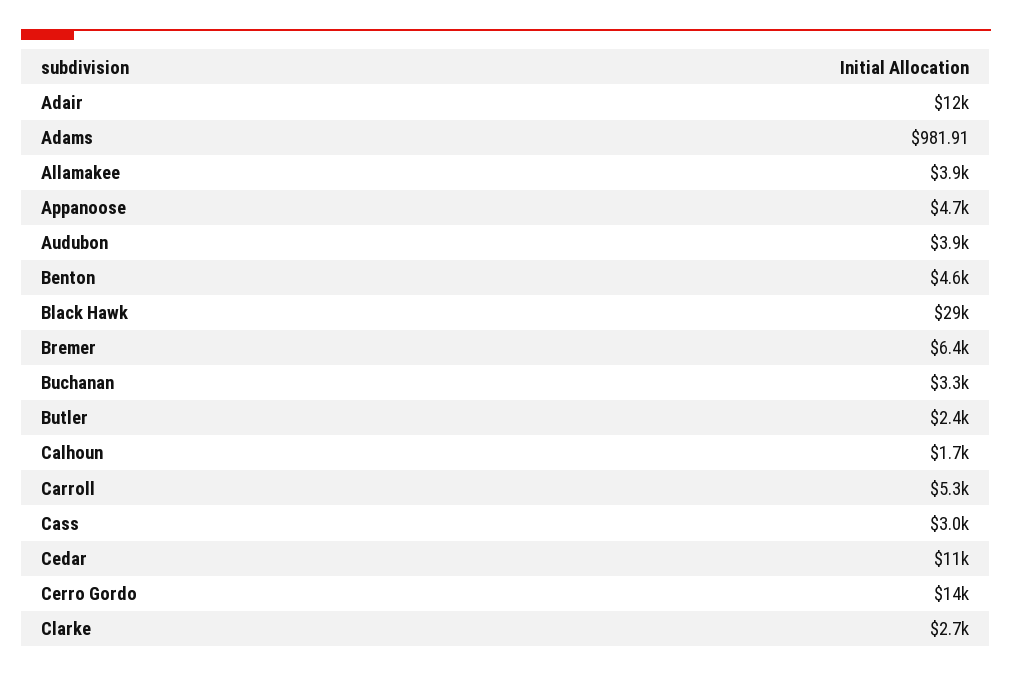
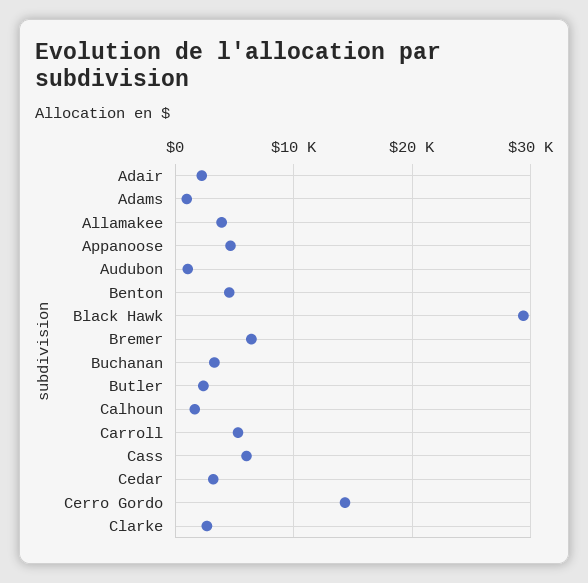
  {
-   "Adair": 12000,
+   "Adair": 2000,
    "Adams": 981.91,
    "Allamakee": 3900,
    "Appanoose": 4700,
-   "Audubon": 3900,
+   "Audubon": 1000,
    "Benton": 4600,
    "Black Hawk": 29000,
    "Bremer": 6400,
    "Buchanan": 3300,
    "Butler": 2400,
    "Calhoun": 1700,
    "Carroll": 5300,
-   "Cass": 3000,
+   "Cass": 6000,
-   "Cedar": 11000,
+   "Cedar": 3000,
    "Cerro Gordo": 14000,
    "Clarke": 2700
  }

